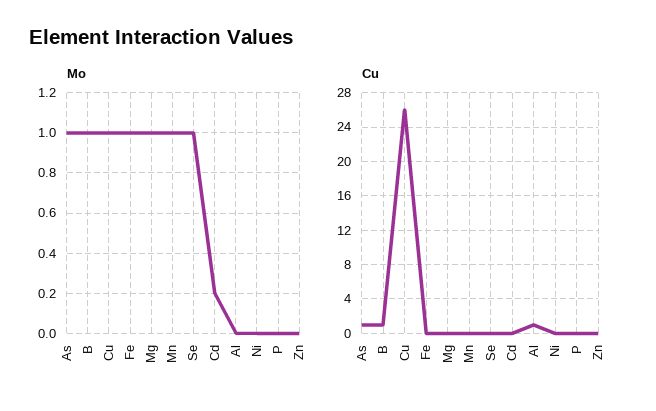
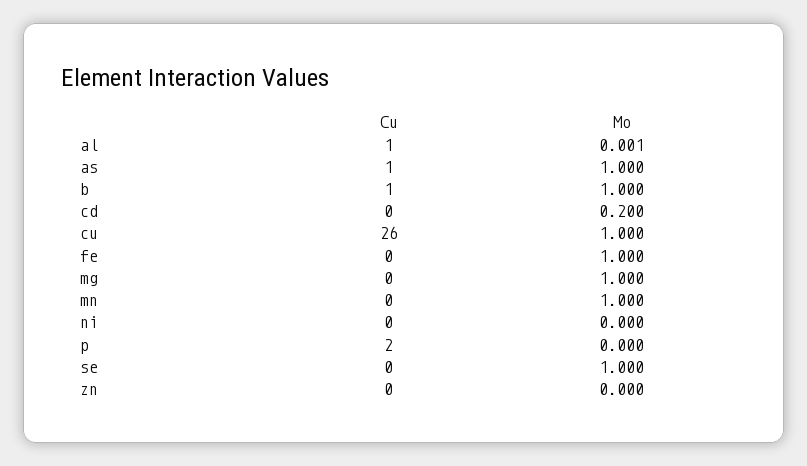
  {
    "Mo": {
      "As": 1,
      "B": 1,
      "Cu": 1,
      "Fe": 1,
      "Mg": 1,
      "Mn": 1,
      "Se": 1,
      "Cd": 0.2,
      "Al": 0.001,
      "Ni": 0,
      "P": 0,
      "Zn": 0
    },
    "Cu": {
      "As": 1,
      "B": 1,
      "Cu": 26,
      "Fe": 0,
      "Mg": 0,
      "Mn": 0,
      "Se": 0,
      "Cd": 0,
      "Al": 1,
      "Ni": 0,
-     "P": 0,
+     "P": 2,
      "Zn": 0
    }
  }

